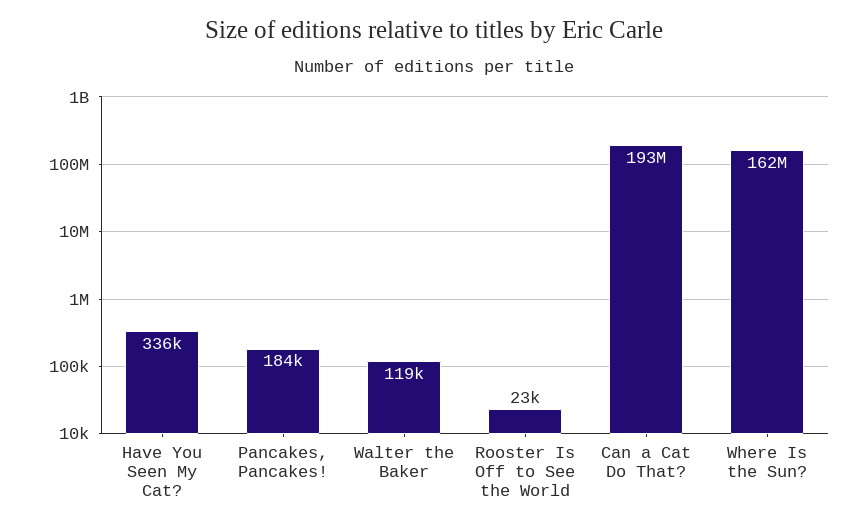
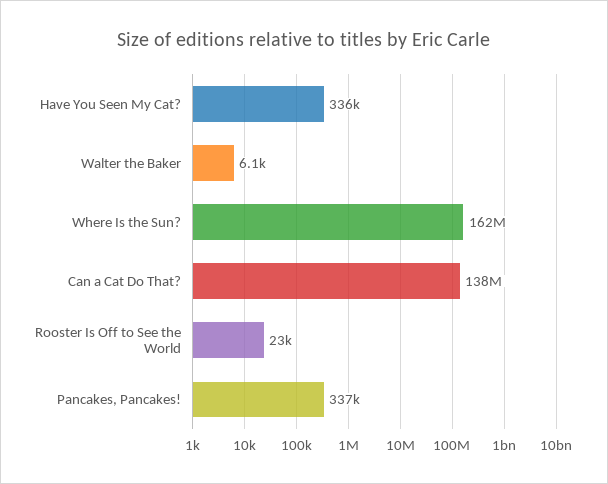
  {
    "Have You Seen My Cat?": 336000,
-   "Pancakes, Pancakes!": 184000,
+   "Pancakes, Pancakes!": 337000,
-   "Walter the Baker": 119000,
+   "Walter the Baker": 6100,
    "Rooster Is Off to See the World": 23000,
-   "Can a Cat Do That?": 193000000,
+   "Can a Cat Do That?": 138000000,
    "Where Is the Sun?": 162000000
  }

